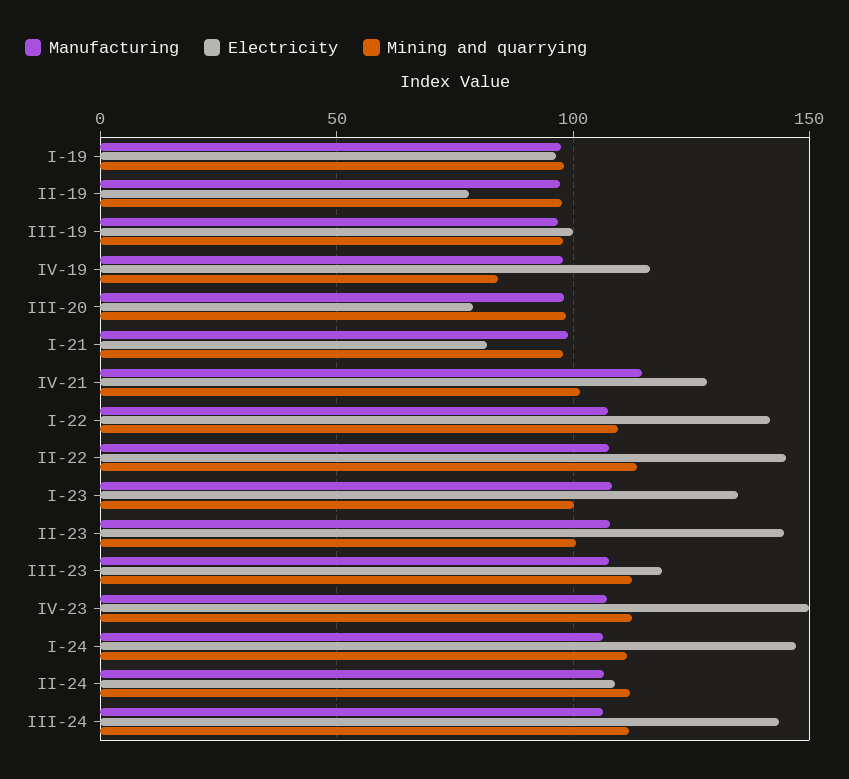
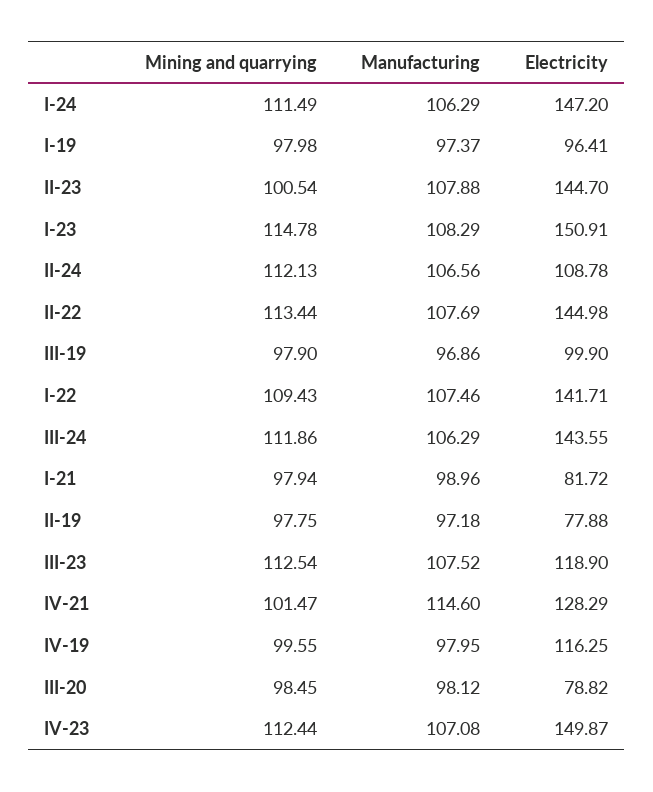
  {
    "Manufacturing": {
      "I-19": 97.37,
      "II-19": 97.18,
      "III-19": 96.86,
      "IV-19": 97.95,
      "III-20": 98.12,
      "I-21": 98.96,
      "IV-21": 114.6,
      "I-22": 107.46,
      "II-22": 107.69,
      "I-23": 108.29,
      "II-23": 107.88,
      "III-23": 107.52,
      "IV-23": 107.08,
      "I-24": 106.29,
      "II-24": 106.56,
      "III-24": 106.29
    },
    "Electricity": {
      "I-19": 96.41,
      "II-19": 77.88,
      "III-19": 99.9,
      "IV-19": 116.25,
      "III-20": 78.82,
      "I-21": 81.72,
      "IV-21": 128.29,
      "I-22": 141.71,
      "II-22": 144.98,
-     "I-23": 135,
+     "I-23": 150.91,
      "II-23": 144.7,
      "III-23": 118.9,
      "IV-23": 149.87,
      "I-24": 147.2,
      "II-24": 108.78,
      "III-24": 143.55
    },
    "Mining and quarrying": {
      "I-19": 97.98,
      "II-19": 97.75,
      "III-19": 97.9,
-     "IV-19": 85,
+     "IV-19": 99.55,
      "III-20": 98.45,
      "I-21": 97.94,
      "IV-21": 101.47,
      "I-22": 109.43,
      "II-22": 113.44,
-     "I-23": 100,
+     "I-23": 114.78,
      "II-23": 100.54,
      "III-23": 112.54,
      "IV-23": 112.44,
      "I-24": 111.49,
      "II-24": 112.13,
      "III-24": 111.86
    }
  }

